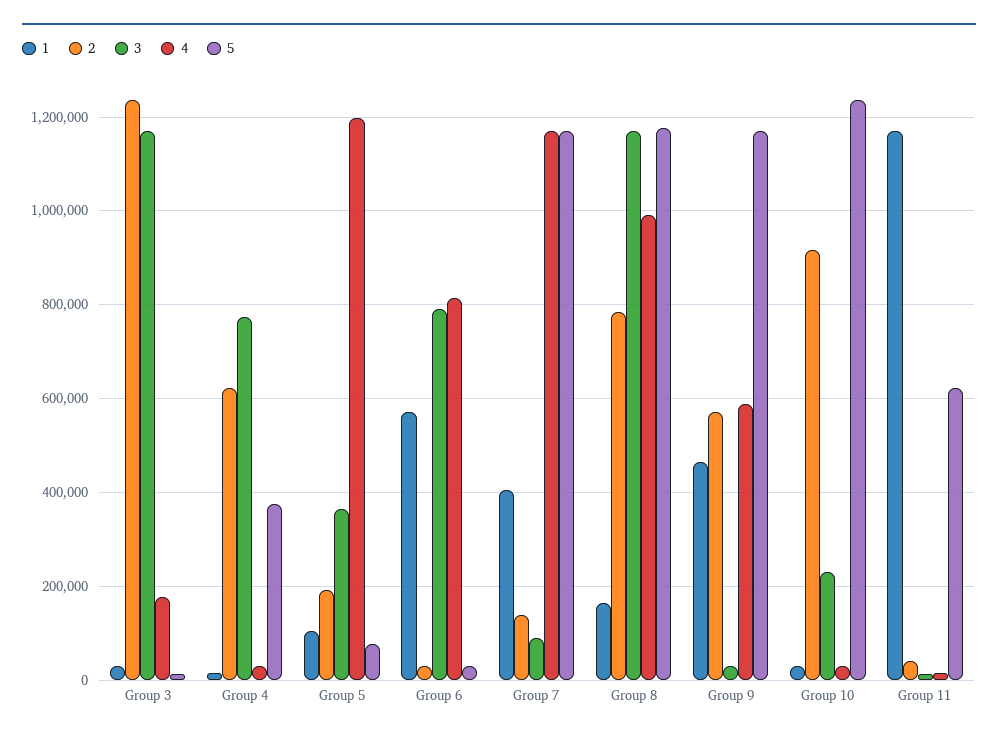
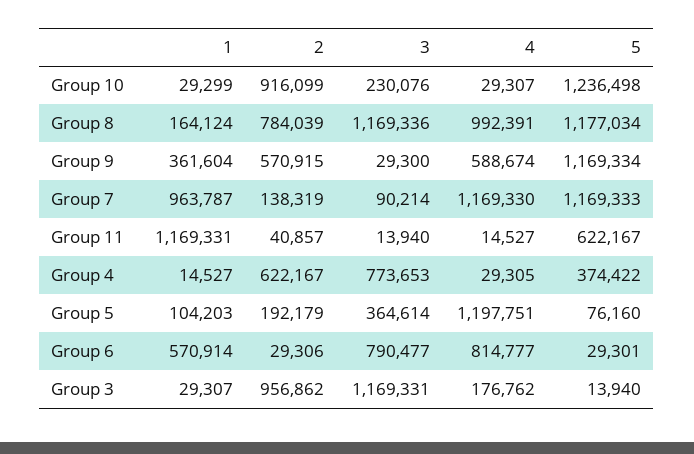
  {
    "1": {
      "Group 3": 29307,
      "Group 4": 14527,
      "Group 5": 104203,
      "Group 6": 570914,
-     "Group 7": 400000,
+     "Group 7": 963787,
      "Group 8": 164124,
-     "Group 9": 460000,
+     "Group 9": 361604,
      "Group 10": 29299,
      "Group 11": 1169331
    },
    "2": {
-     "Group 3": 1240000,
+     "Group 3": 956862,
      "Group 4": 622167,
      "Group 5": 192179,
      "Group 6": 29306,
      "Group 7": 138319,
      "Group 8": 784039,
      "Group 9": 570915,
      "Group 10": 916099,
      "Group 11": 40857
    },
    "3": {
      "Group 3": 1169331,
      "Group 4": 773653,
      "Group 5": 364614,
      "Group 6": 790477,
      "Group 7": 90214,
      "Group 8": 1169336,
      "Group 9": 29300,
      "Group 10": 230076,
      "Group 11": 13940
    },
    "4": {
      "Group 3": 176762,
      "Group 4": 29305,
      "Group 5": 1197751,
      "Group 6": 814777,
      "Group 7": 1169330,
      "Group 8": 992391,
      "Group 9": 588674,
      "Group 10": 29307,
      "Group 11": 14527
    },
    "5": {
      "Group 3": 13940,
      "Group 4": 374422,
      "Group 5": 76160,
      "Group 6": 29301,
      "Group 7": 1169333,
      "Group 8": 1177034,
      "Group 9": 1169334,
      "Group 10": 1236498,
      "Group 11": 622167
    }
  }

